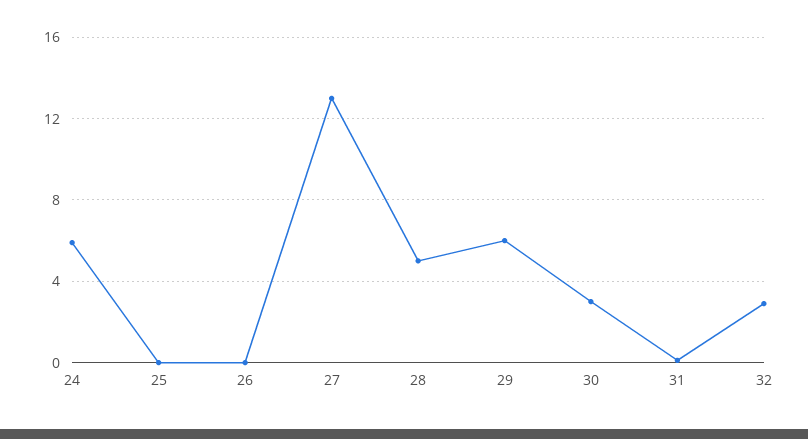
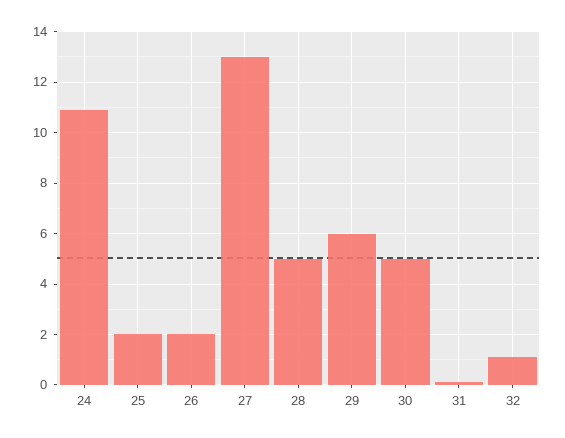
  {
-   "24": 6,
+   "24": 11,
-   "25": 0,
+   "25": 2,
-   "26": 0,
+   "26": 2,
    "27": 13,
    "28": 5,
    "29": 6,
-   "30": 3,
+   "30": 5,
    "31": 0,
-   "32": 3
+   "32": 1
  }

